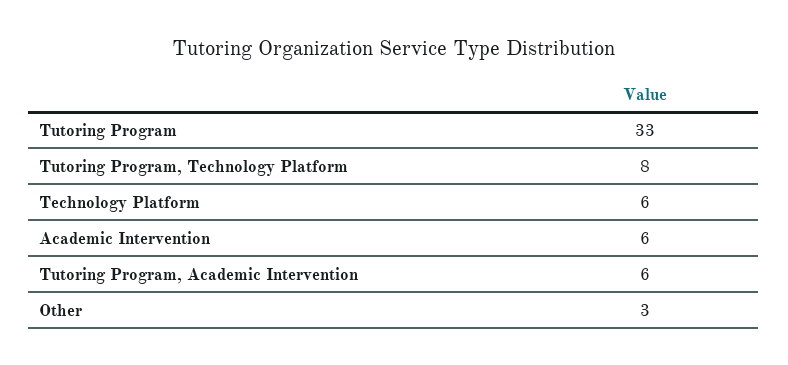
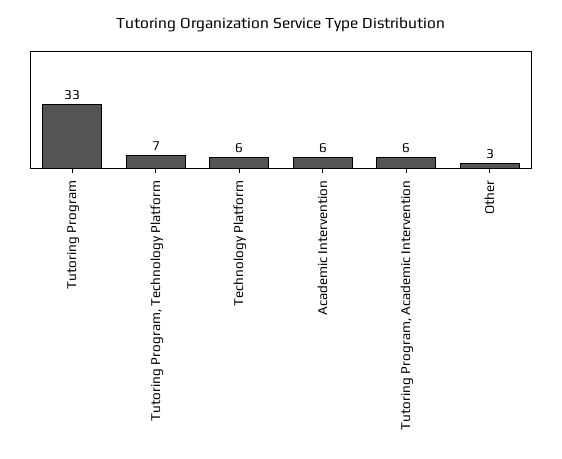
  {
    "Tutoring Program": 33,
-   "Tutoring Program, Technology Platform": 8,
+   "Tutoring Program, Technology Platform": 7,
    "Technology Platform": 6,
    "Academic Intervention": 6,
    "Tutoring Program, Academic Intervention": 6,
    "Other": 3
  }

